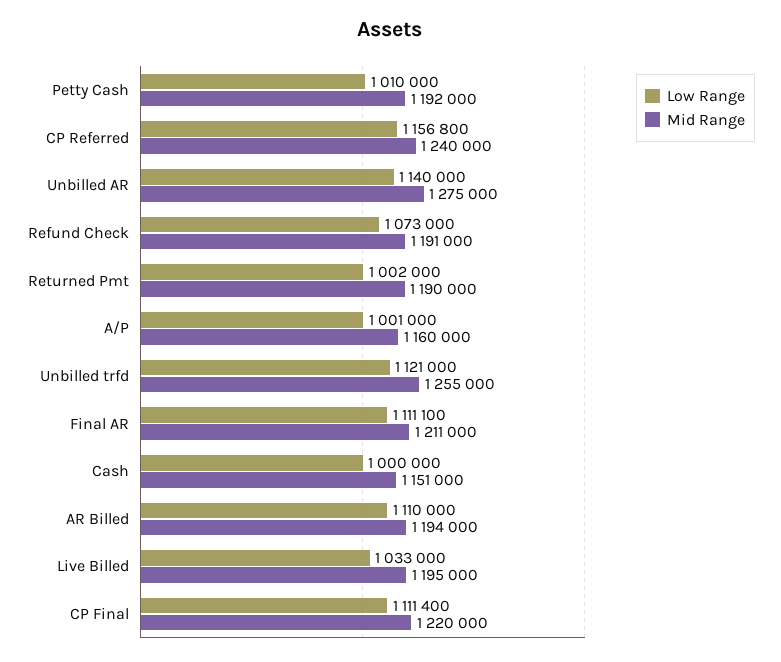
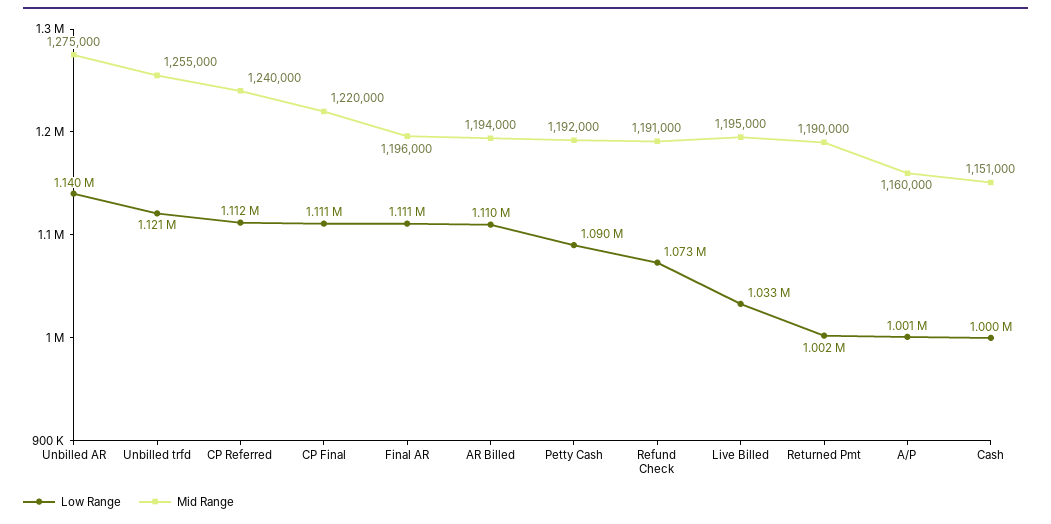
  {
    "Low Range": {
-     "Petty Cash": 1010000,
+     "Petty Cash": 1090000,
-     "CP Referred": 1156800,
+     "CP Referred": 1112000,
      "Unbilled AR": 1140000,
      "Refund Check": 1073000,
      "Returned Pmt": 1002000,
      "A/P": 1001000,
      "Unbilled trfd": 1121000,
      "Final AR": 1111100,
      "Cash": 1000000,
      "AR Billed": 1110000,
      "Live Billed": 1033000,
      "CP Final": 1111400
    },
    "Mid Range": {
      "Petty Cash": 1192000,
      "CP Referred": 1240000,
      "Unbilled AR": 1275000,
      "Refund Check": 1191000,
      "Returned Pmt": 1190000,
      "A/P": 1160000,
      "Unbilled trfd": 1255000,
-     "Final AR": 1211000,
+     "Final AR": 1196000,
      "Cash": 1151000,
      "AR Billed": 1194000,
      "Live Billed": 1195000,
      "CP Final": 1220000
    }
  }

